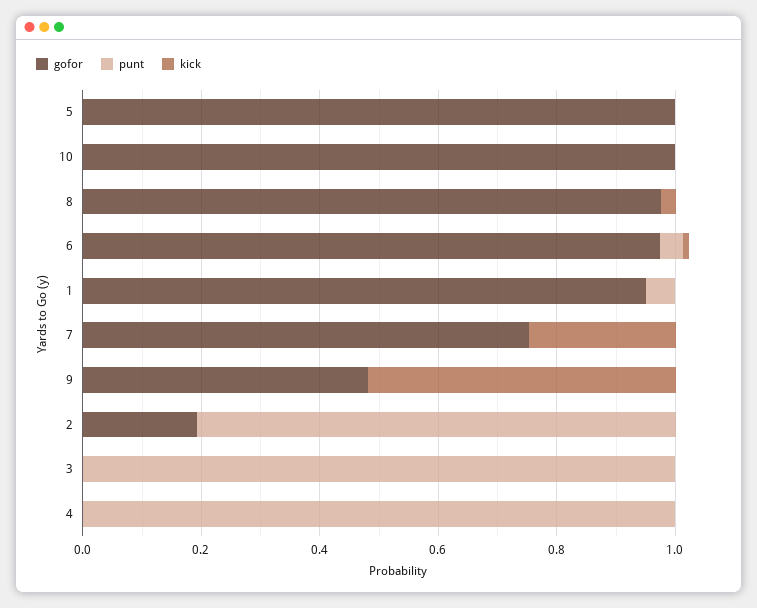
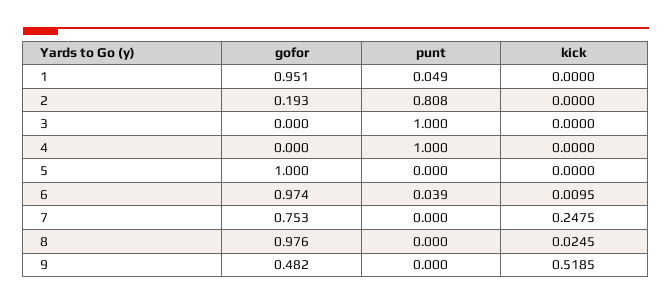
  {
    "gofor": {
      "5": 1,
-     "10": 1,
      "8": 0.976,
      "6": 0.974,
      "1": 0.951,
      "7": 0.753,
      "9": 0.482,
      "2": 0.193,
      "3": 0,
      "4": 0
    },
    "punt": {
      "5": 0,
-     "10": 0,
      "8": 0,
      "6": 0.039,
      "1": 0.049,
      "7": 0,
      "9": 0,
      "2": 0.808,
      "3": 1,
      "4": 1
    },
    "kick": {
      "5": 0,
-     "10": 0,
      "8": 0.0245,
      "6": 0.0095,
      "1": 0,
      "7": 0.2475,
      "9": 0.5185,
      "2": 0,
      "3": 0,
      "4": 0
    }
  }

